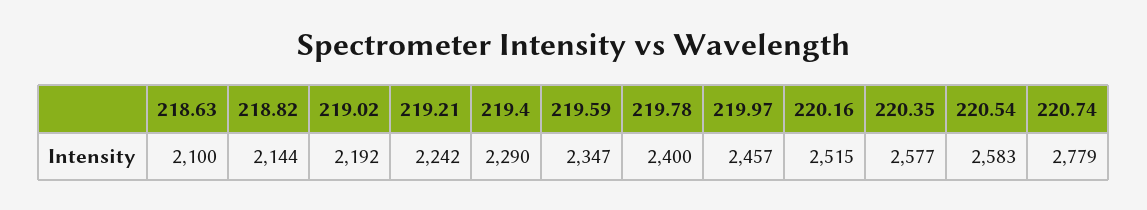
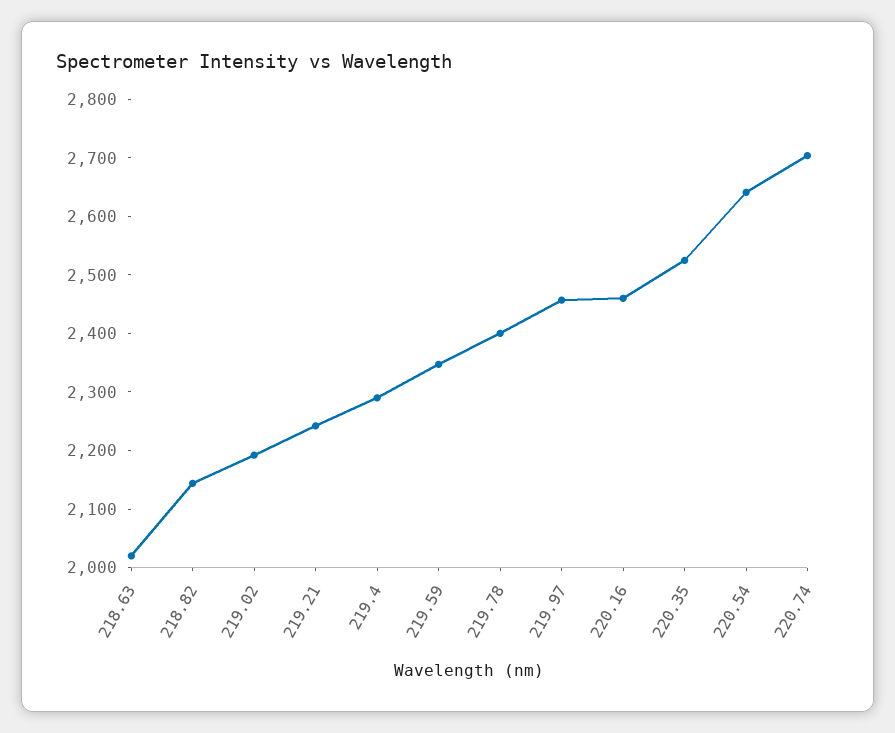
  {
-   "218.63": 2100,
+   "218.63": 2020,
    "218.82": 2144,
    "219.02": 2192,
    "219.21": 2242,
    "219.4": 2290,
    "219.59": 2347,
    "219.78": 2400,
    "219.97": 2457,
-   "220.16": 2515,
+   "220.16": 2460,
-   "220.35": 2577,
+   "220.35": 2520,
-   "220.54": 2583,
+   "220.54": 2640,
-   "220.74": 2779
+   "220.74": 2700
  }

